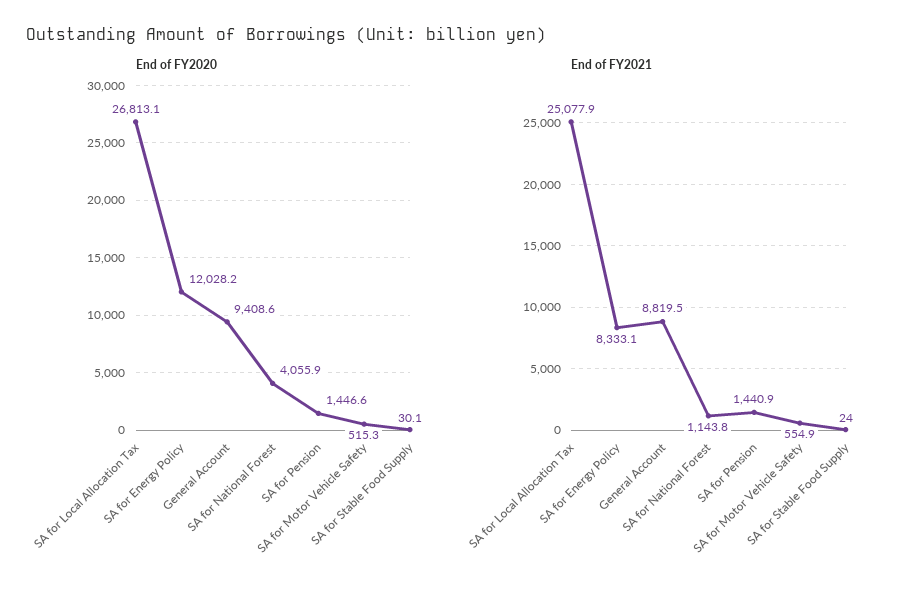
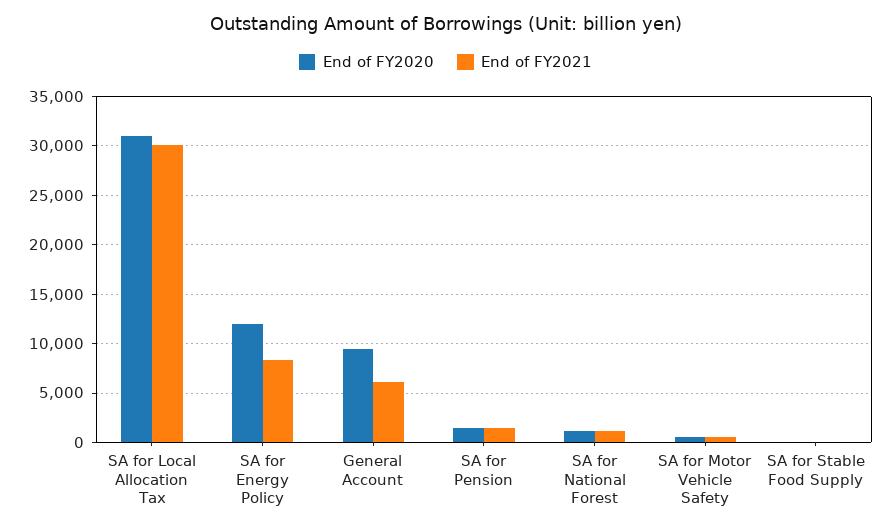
  {
    "End of FY2020": {
-     "SA for Local Allocation Tax": 26813.1,
+     "SA for Local Allocation Tax": 31000,
      "SA for Energy Policy": 12028.2,
      "General Account": 9408.6,
-     "SA for National Forest": 4055.9,
+     "SA for National Forest": 1000,
      "SA for Pension": 1446.6,
      "SA for Motor Vehicle Safety": 515.3,
      "SA for Stable Food Supply": 30.1
    },
    "End of FY2021": {
-     "SA for Local Allocation Tax": 25077.9,
+     "SA for Local Allocation Tax": 30000,
      "SA for Energy Policy": 8333.1,
-     "General Account": 8819.5,
+     "General Account": 6000,
      "SA for National Forest": 1143.8,
      "SA for Pension": 1440.9,
      "SA for Motor Vehicle Safety": 554.9,
      "SA for Stable Food Supply": 24
    }
  }

